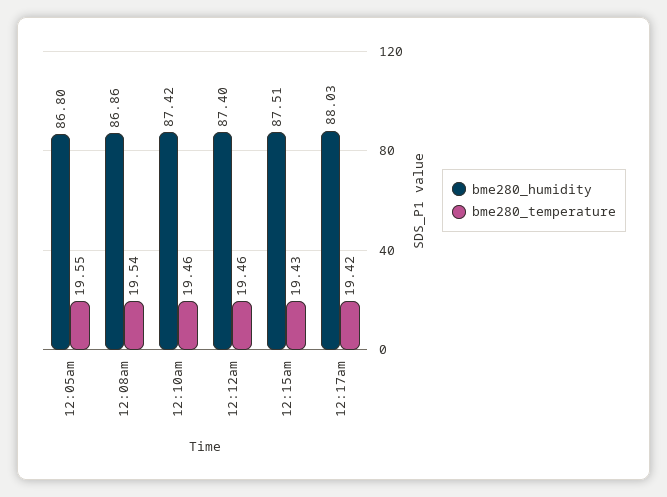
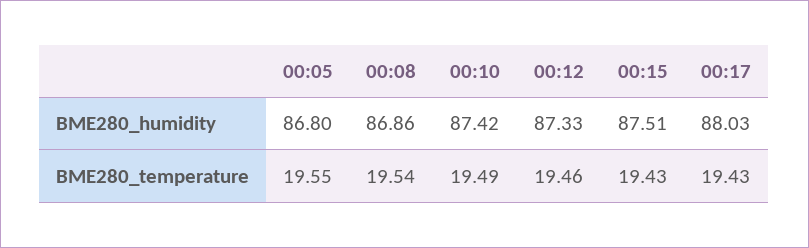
  {
    "bme280_humidity": {
      "12:05am": 86.8,
      "12:08am": 86.86,
      "12:10am": 87.42,
-     "12:12am": 87.4,
+     "12:12am": 87.33,
      "12:15am": 87.51,
      "12:17am": 88.03
    },
    "bme280_temperature": {
      "12:05am": 19.55,
      "12:08am": 19.54,
-     "12:10am": 19.46,
+     "12:10am": 19.49,
      "12:12am": 19.46,
      "12:15am": 19.43,
-     "12:17am": 19.42
+     "12:17am": 19.43
    }
  }

